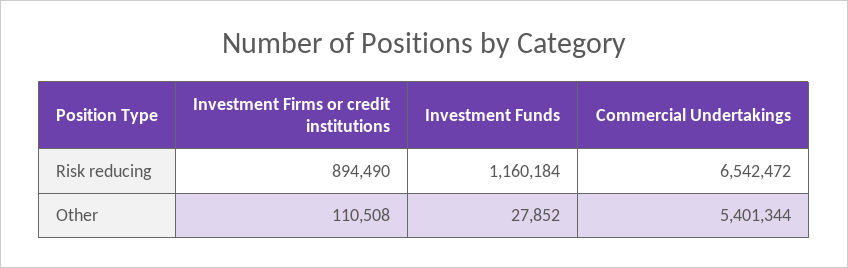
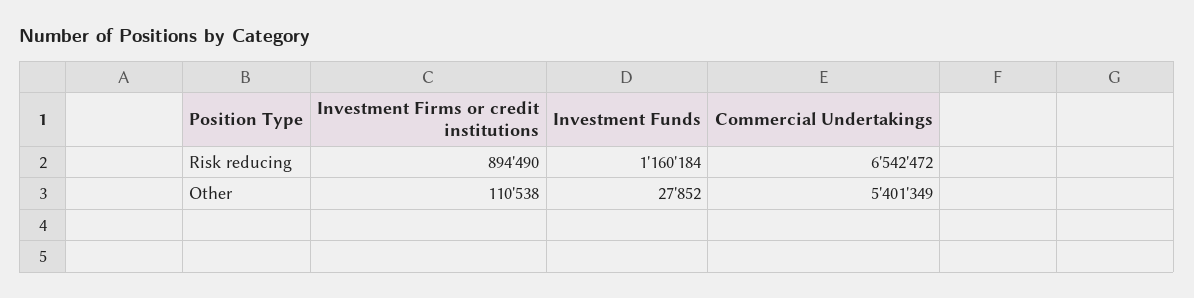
  {
    "Investment Firms or credit institutions": {
      "Risk reducing": 894490,
-     "Other": 110508
+     "Other": 110538
    },
    "Investment Funds": {
      "Risk reducing": 1160184,
      "Other": 27852
    },
    "Commercial Undertakings": {
      "Risk reducing": 6542472,
-     "Other": 5401344
+     "Other": 5401349
    }
  }

